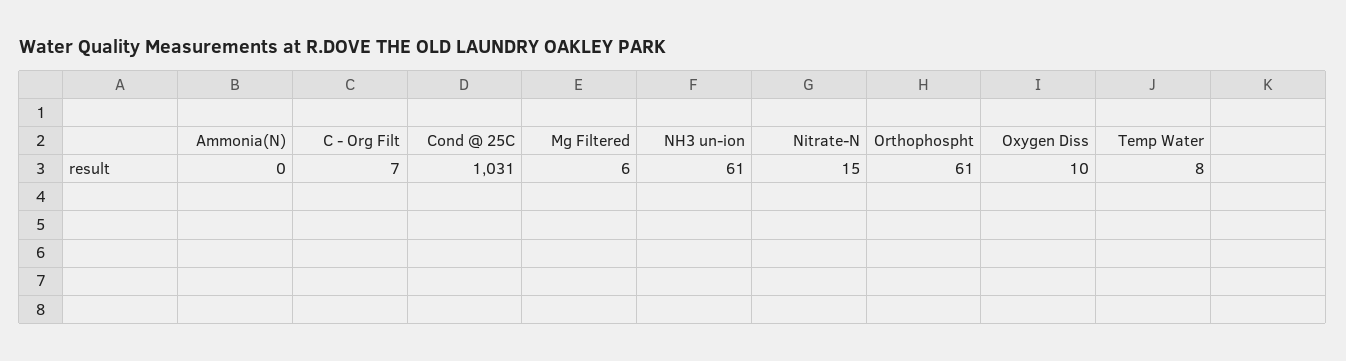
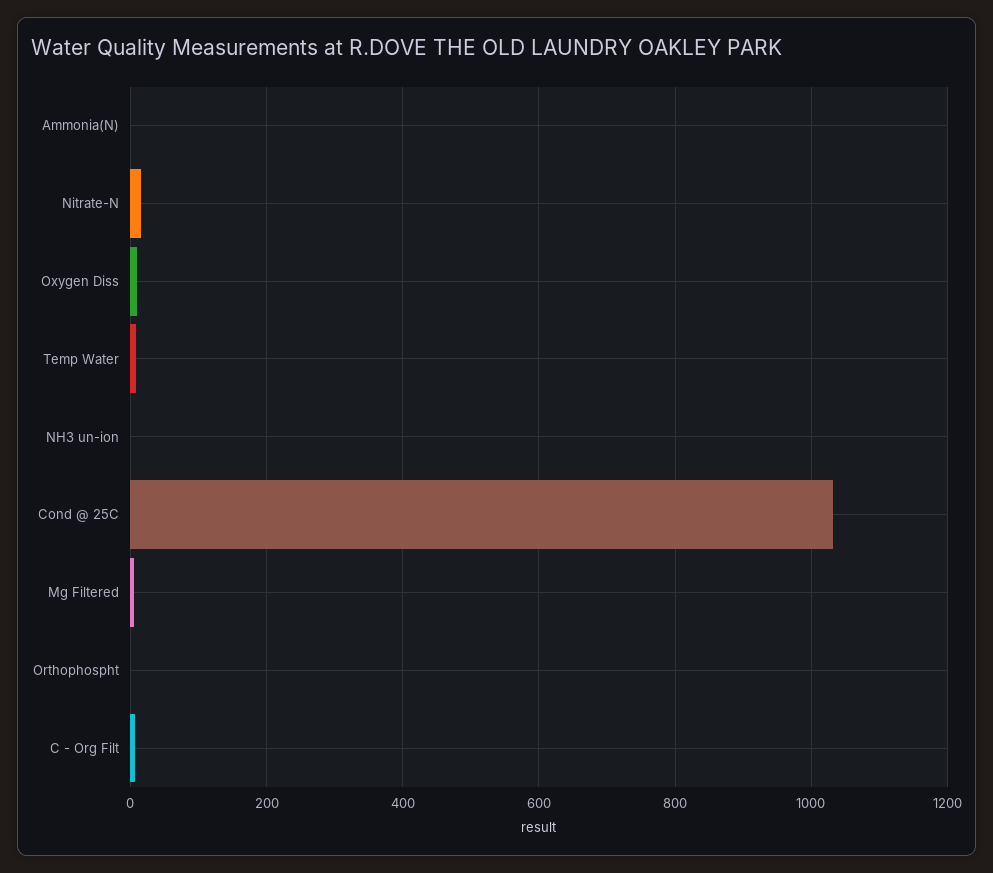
  {
    "Ammonia(N)": 0,
    "C - Org Filt": 7,
    "Cond @ 25C": 1031,
    "Mg Filtered": 6,
-   "NH3 un-ion": 61,
+   "NH3 un-ion": 0,
    "Nitrate-N": 15,
-   "Orthophospht": 61,
+   "Orthophospht": 0,
    "Oxygen Diss": 10,
    "Temp Water": 8
  }

